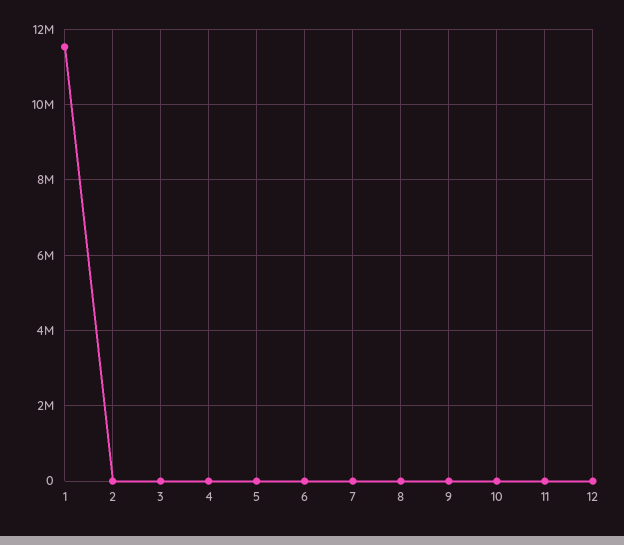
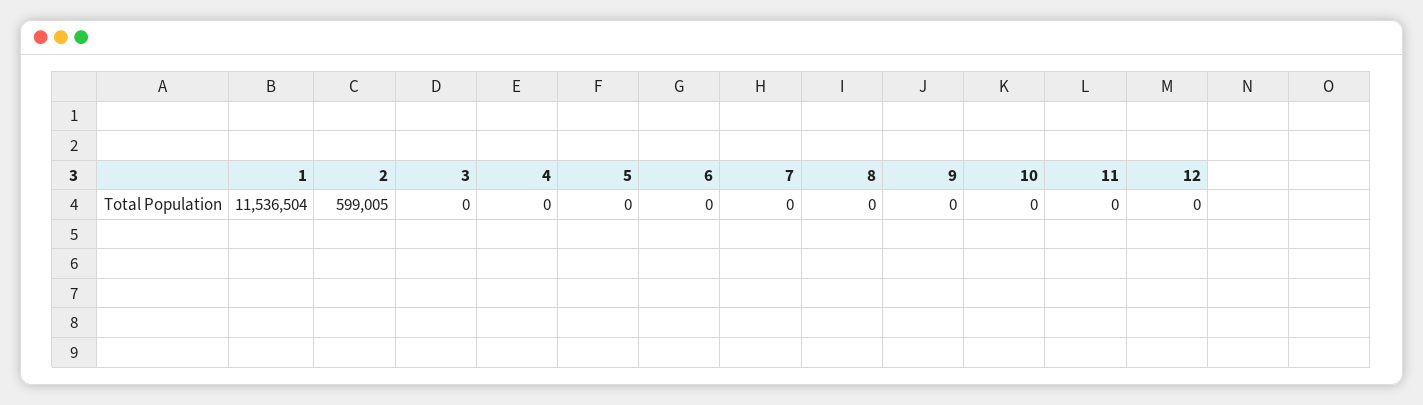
  {
    "1": 11536504,
-   "2": 0,
+   "2": 599005,
    "3": 0,
    "4": 0,
    "5": 0,
    "6": 0,
    "7": 0,
    "8": 0,
    "9": 0,
    "10": 0,
    "11": 0,
    "12": 0
  }

